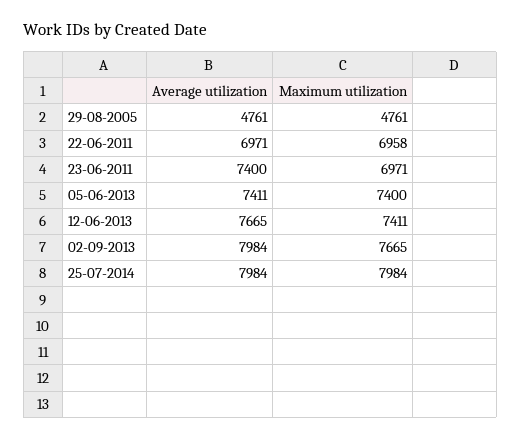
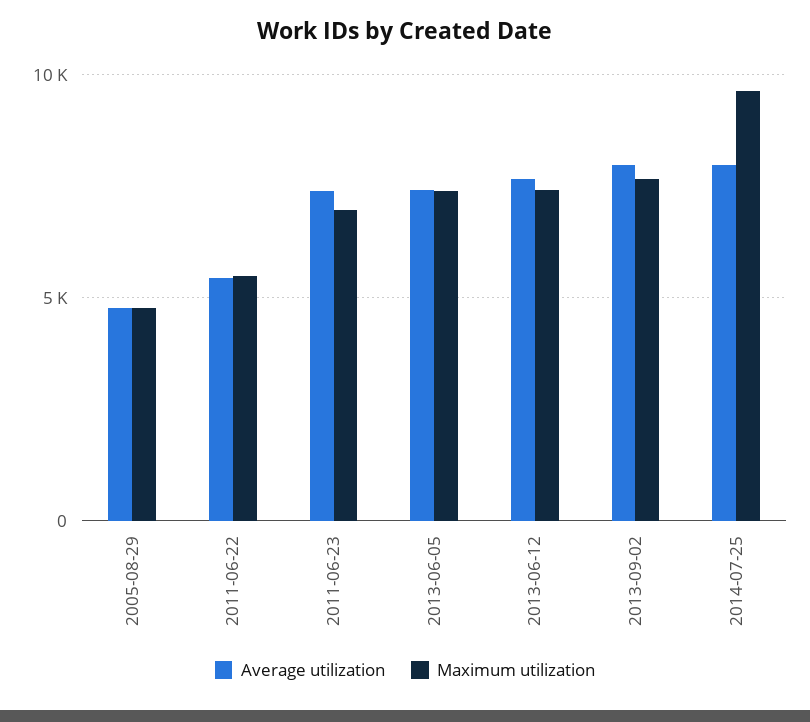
  {
    "Average utilization": {
      "29-08-2005": 4761,
-     "22-06-2011": 6971,
+     "22-06-2011": 5500,
      "23-06-2011": 7400,
      "05-06-2013": 7411,
      "12-06-2013": 7665,
      "02-09-2013": 7984,
      "25-07-2014": 7984
    },
    "Maximum utilization": {
      "29-08-2005": 4761,
-     "22-06-2011": 6958,
+     "22-06-2011": 5500,
      "23-06-2011": 6971,
      "05-06-2013": 7400,
      "12-06-2013": 7411,
      "02-09-2013": 7665,
-     "25-07-2014": 7984
+     "25-07-2014": 9500
    }
  }

